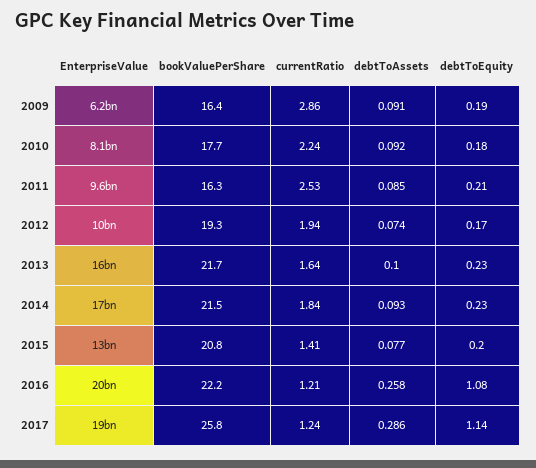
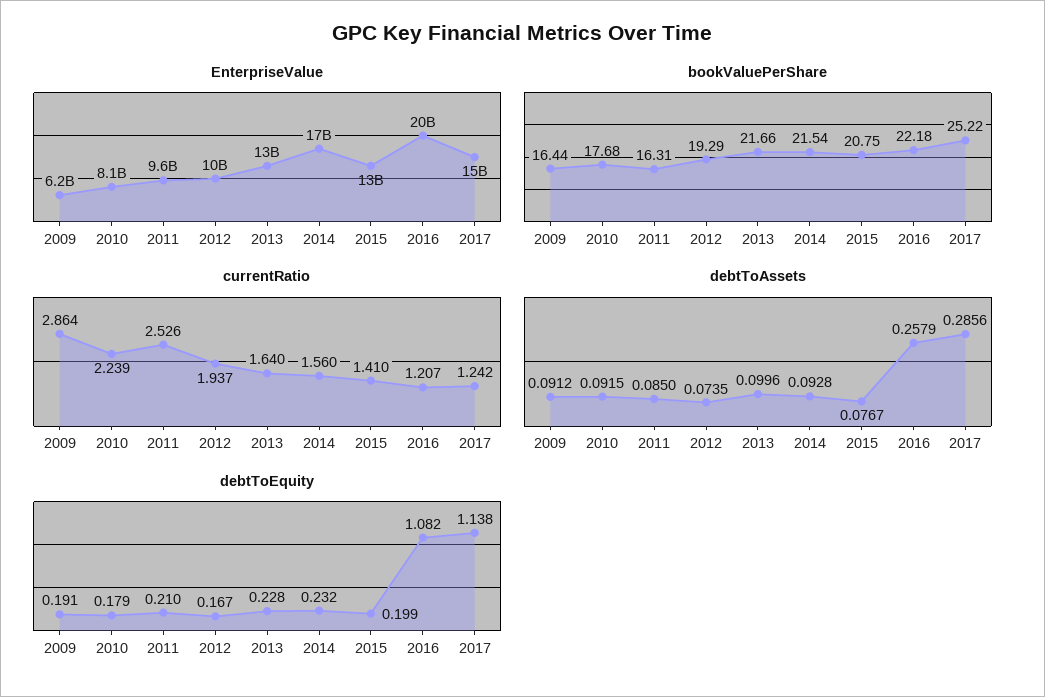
  {
    "EnterpriseValue": {
      "2009": 6200000000,
      "2010": 8100000000,
      "2011": 9600000000,
      "2012": 10000000000,
-     "2013": 16000000000,
+     "2013": 13000000000,
      "2014": 17000000000,
      "2015": 13000000000,
      "2016": 20000000000,
-     "2017": 19000000000
+     "2017": 15000000000
    },
    "bookValuePerShare": {
      "2009": 16.44,
      "2010": 17.68,
      "2011": 16.31,
      "2012": 19.29,
      "2013": 21.66,
      "2014": 21.54,
      "2015": 20.75,
      "2016": 22.18,
-     "2017": 25.8
+     "2017": 25.22
    },
    "currentRatio": {
      "2009": 2.864,
      "2010": 2.239,
      "2011": 2.526,
      "2012": 1.937,
      "2013": 1.64,
-     "2014": 1.84,
+     "2014": 1.56,
      "2015": 1.41,
      "2016": 1.207,
      "2017": 1.242
    },
    "debtToAssets": {
      "2009": 0.0912,
      "2010": 0.0915,
      "2011": 0.085,
      "2012": 0.0735,
      "2013": 0.0996,
      "2014": 0.0928,
      "2015": 0.0767,
      "2016": 0.2579,
      "2017": 0.2856
    },
    "debtToEquity": {
      "2009": 0.191,
      "2010": 0.179,
      "2011": 0.21,
      "2012": 0.167,
      "2013": 0.228,
      "2014": 0.232,
      "2015": 0.199,
      "2016": 1.082,
      "2017": 1.138
    }
  }

